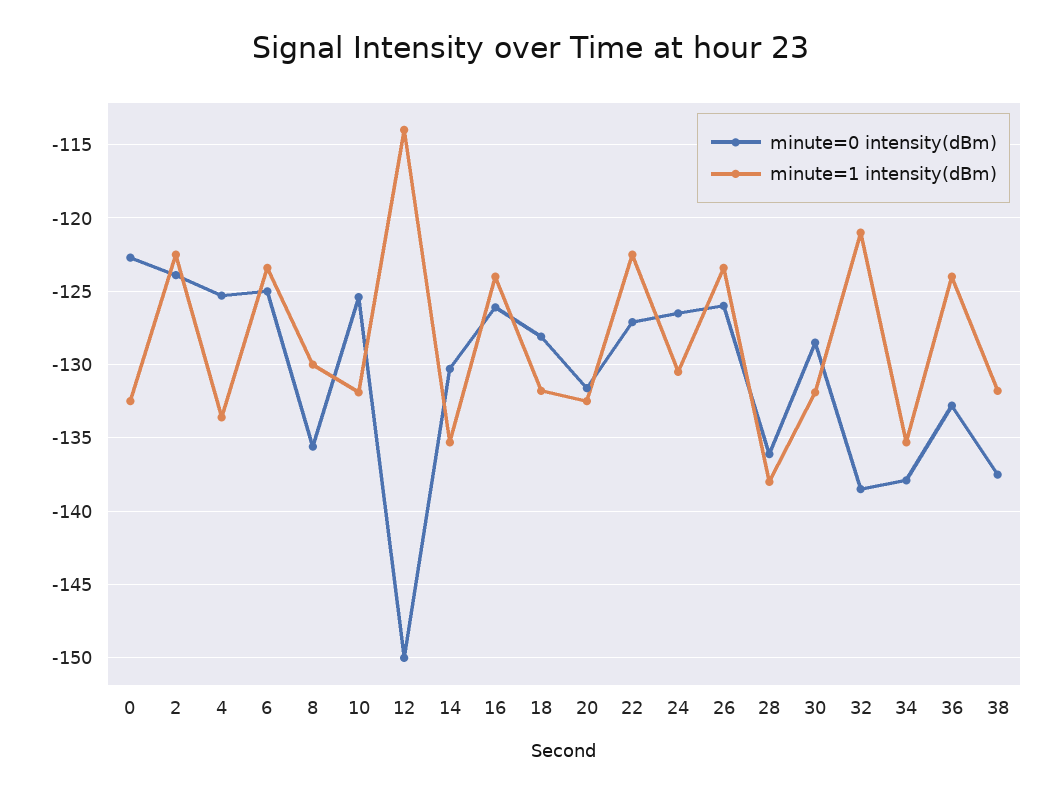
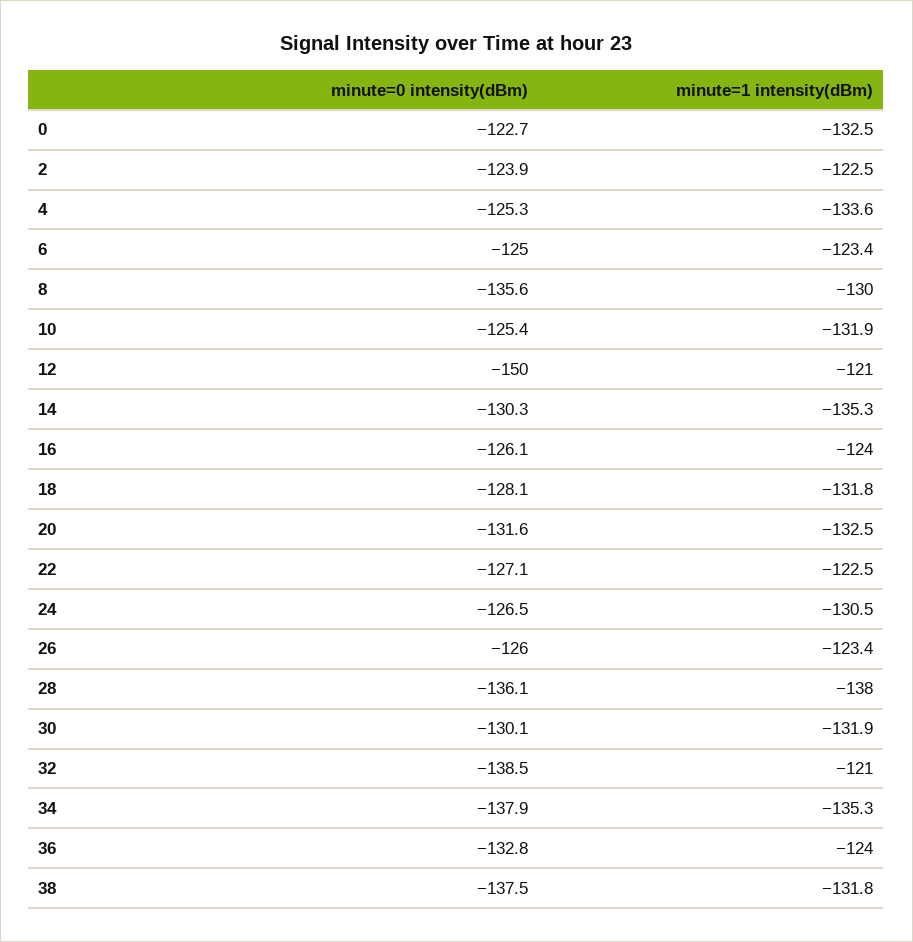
  {
    "minute=0 intensity(dBm)": {
      "0": -122.7,
      "2": -123.9,
      "4": -125.3,
      "6": -125,
      "8": -135.6,
      "10": -125.4,
      "12": -150,
      "14": -130.3,
      "16": -126.1,
      "18": -128.1,
      "20": -131.6,
      "22": -127.1,
      "24": -126.5,
      "26": -126,
      "28": -136.1,
-     "30": -128.5,
+     "30": -130.1,
      "32": -138.5,
      "34": -137.9,
      "36": -132.8,
      "38": -137.5
    },
    "minute=1 intensity(dBm)": {
      "0": -132.5,
      "2": -122.5,
      "4": -133.6,
      "6": -123.4,
      "8": -130,
      "10": -131.9,
-     "12": -114,
+     "12": -121,
      "14": -135.3,
      "16": -124,
      "18": -131.8,
      "20": -132.5,
      "22": -122.5,
      "24": -130.5,
      "26": -123.4,
      "28": -138,
      "30": -131.9,
      "32": -121,
      "34": -135.3,
      "36": -124,
      "38": -131.8
    }
  }

